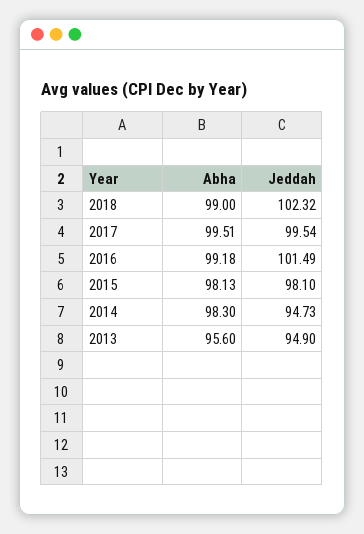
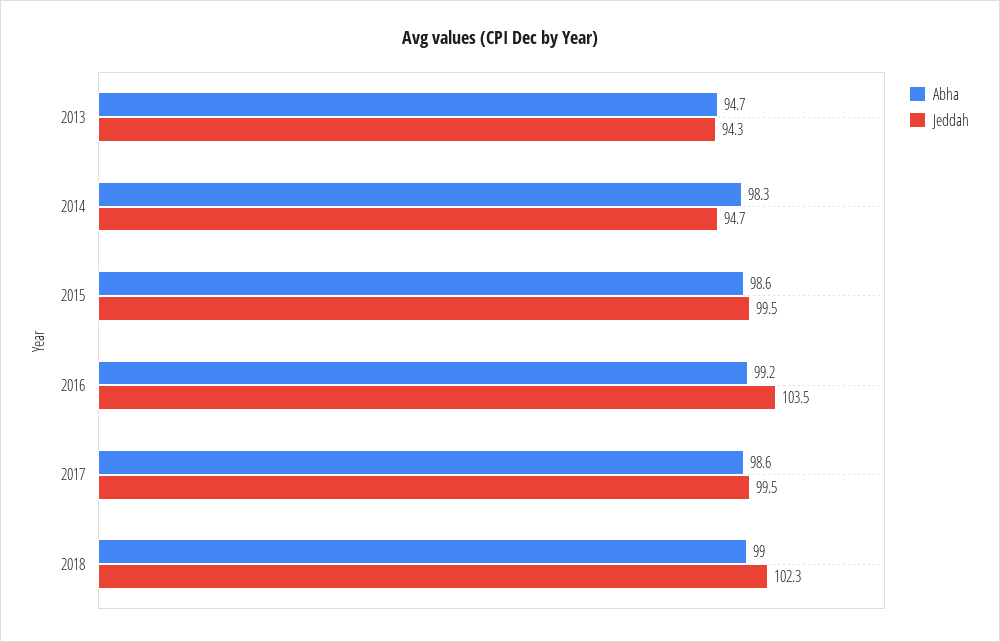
  {
    "Abha": {
      "2018": 99,
-     "2017": 99.51,
+     "2017": 98.6,
      "2016": 99.18,
-     "2015": 98.13,
+     "2015": 98.6,
      "2014": 98.3,
-     "2013": 95.6
+     "2013": 94.7
    },
    "Jeddah": {
      "2018": 102.32,
      "2017": 99.54,
-     "2016": 101.49,
+     "2016": 103.5,
-     "2015": 98.1,
+     "2015": 99.5,
      "2014": 94.73,
-     "2013": 94.9
+     "2013": 94.3
    }
  }

